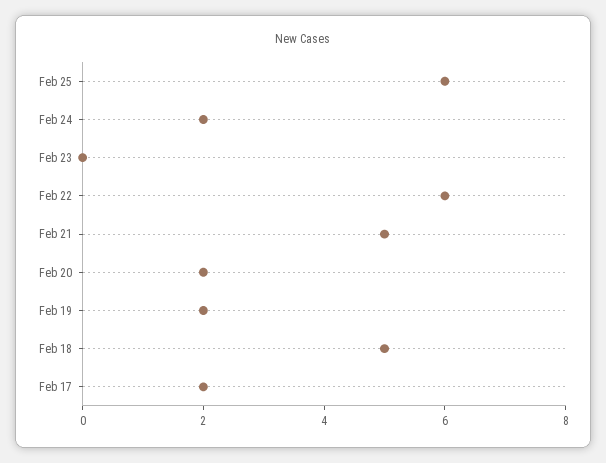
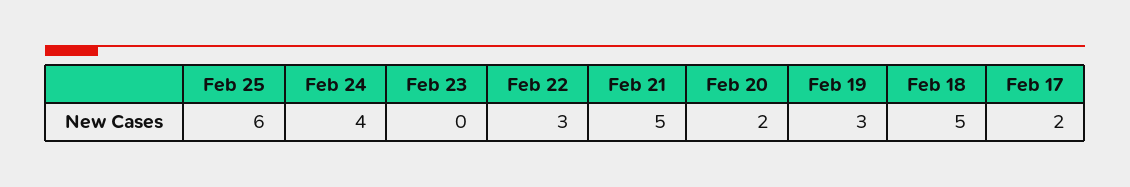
  {
    "Feb 25": 6,
-   "Feb 24": 2,
+   "Feb 24": 4,
    "Feb 23": 0,
-   "Feb 22": 6,
+   "Feb 22": 3,
    "Feb 21": 5,
    "Feb 20": 2,
-   "Feb 19": 2,
+   "Feb 19": 3,
    "Feb 18": 5,
    "Feb 17": 2
  }

